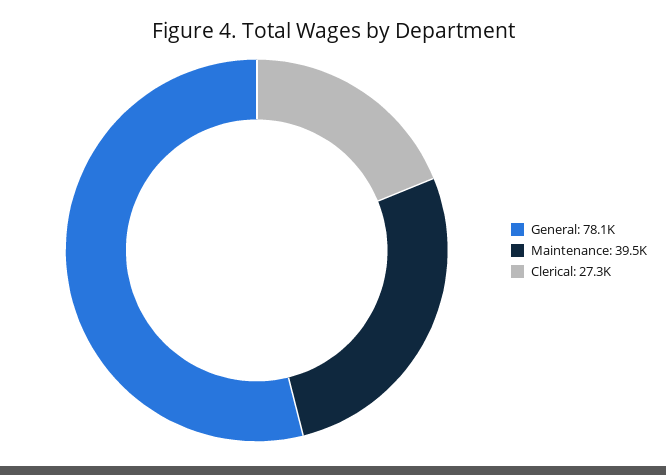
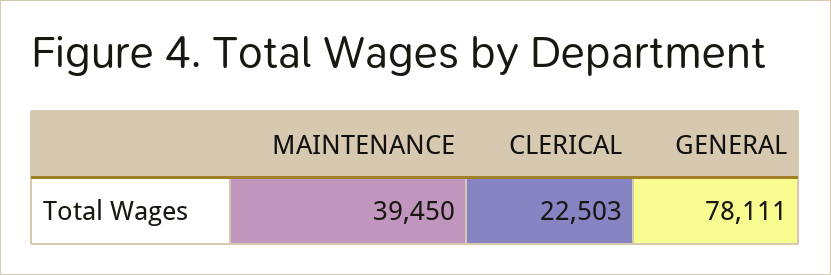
  {
    "General": 78111,
    "Maintenance": 39450,
-   "Clerical": 27300
+   "Clerical": 22503
  }

